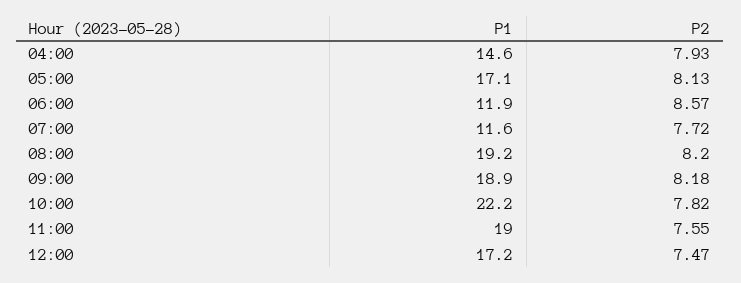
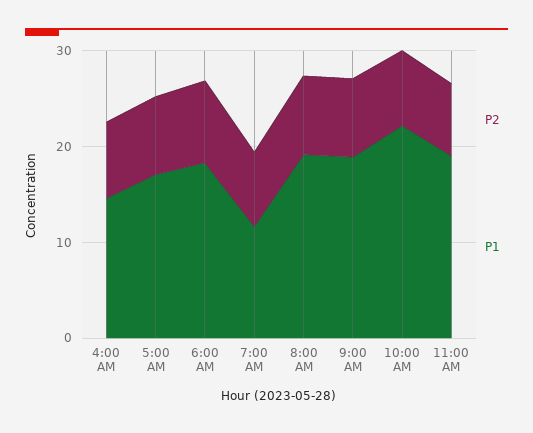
  {
    "P1": {
      "04:00": 14.6,
      "05:00": 17.1,
-     "06:00": 11.9,
+     "06:00": 18,
      "07:00": 11.6,
      "08:00": 19.2,
      "09:00": 18.9,
      "10:00": 22.2,
-     "11:00": 19,
+     "11:00": 19
-     "12:00": 17.2
    },
    "P2": {
      "04:00": 7.93,
      "05:00": 8.13,
      "06:00": 8.57,
      "07:00": 7.72,
      "08:00": 8.2,
      "09:00": 8.18,
      "10:00": 7.82,
-     "11:00": 7.55,
+     "11:00": 7.55
-     "12:00": 7.47
    }
  }

